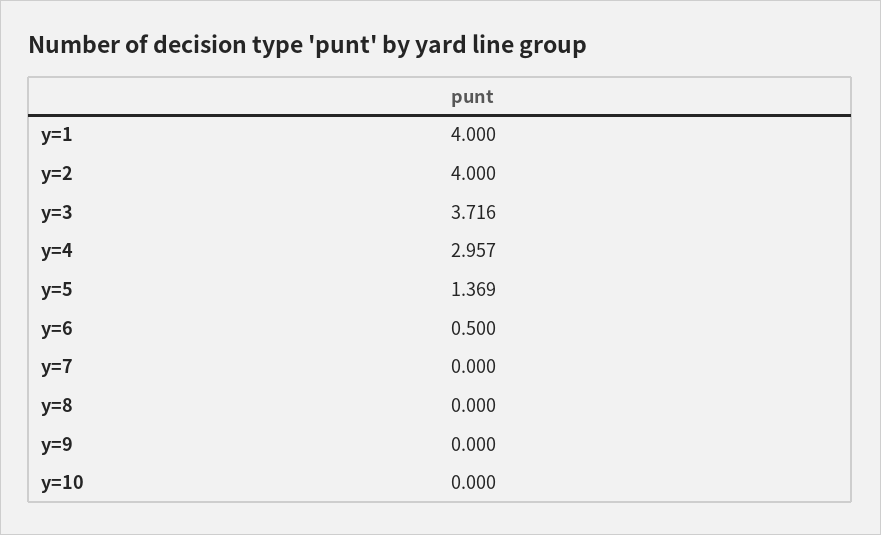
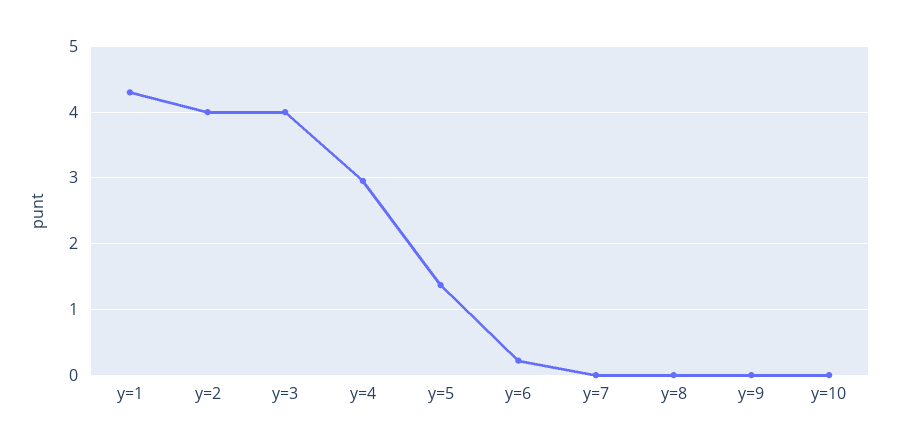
  {
-   "y=1": 4,
+   "y=1": 4.3,
    "y=2": 4,
-   "y=3": 3.716,
+   "y=3": 4,
    "y=4": 2.957,
    "y=5": 1.369,
-   "y=6": 0.5,
+   "y=6": 0.2,
    "y=7": 0,
    "y=8": 0,
    "y=9": 0,
    "y=10": 0
  }

